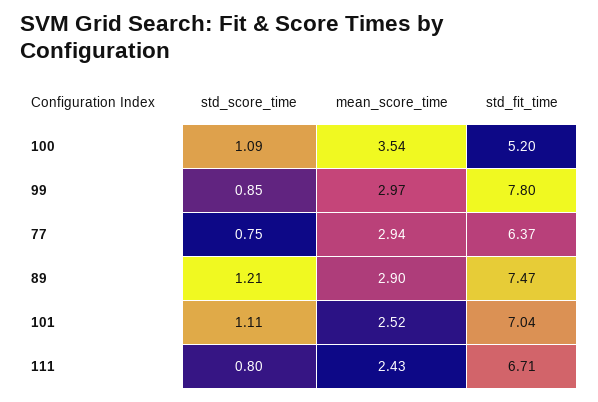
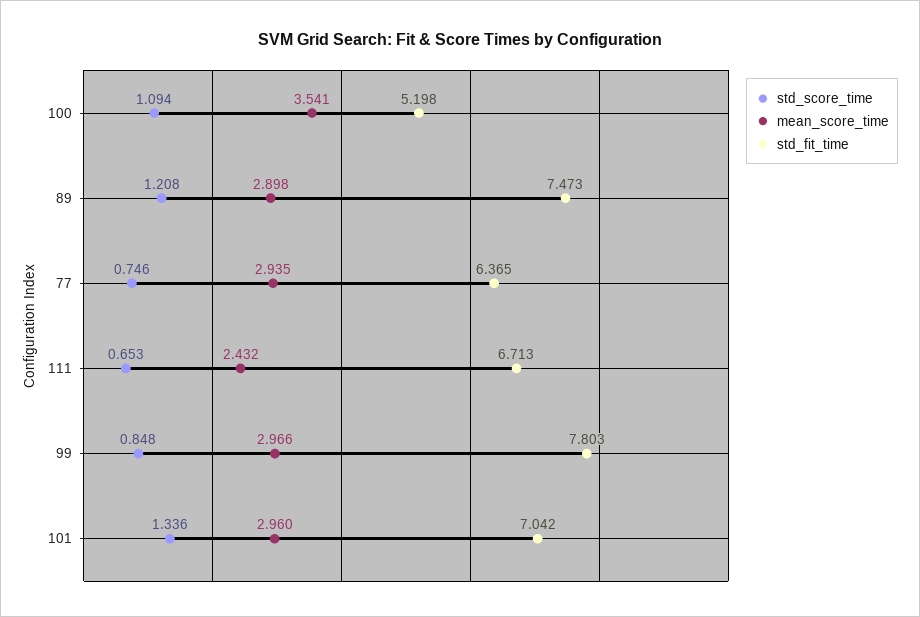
  {
    "std_score_time": {
      "100": 1.094,
      "99": 0.848,
      "77": 0.746,
      "89": 1.208,
-     "101": 1.11,
+     "101": 1.336,
-     "111": 0.8
+     "111": 0.653
    },
    "mean_score_time": {
      "100": 3.541,
      "99": 2.966,
      "77": 2.935,
      "89": 2.898,
-     "101": 2.52,
+     "101": 2.96,
      "111": 2.432
    },
    "std_fit_time": {
      "100": 5.198,
      "99": 7.803,
      "77": 6.365,
      "89": 7.473,
      "101": 7.042,
      "111": 6.713
    }
  }

